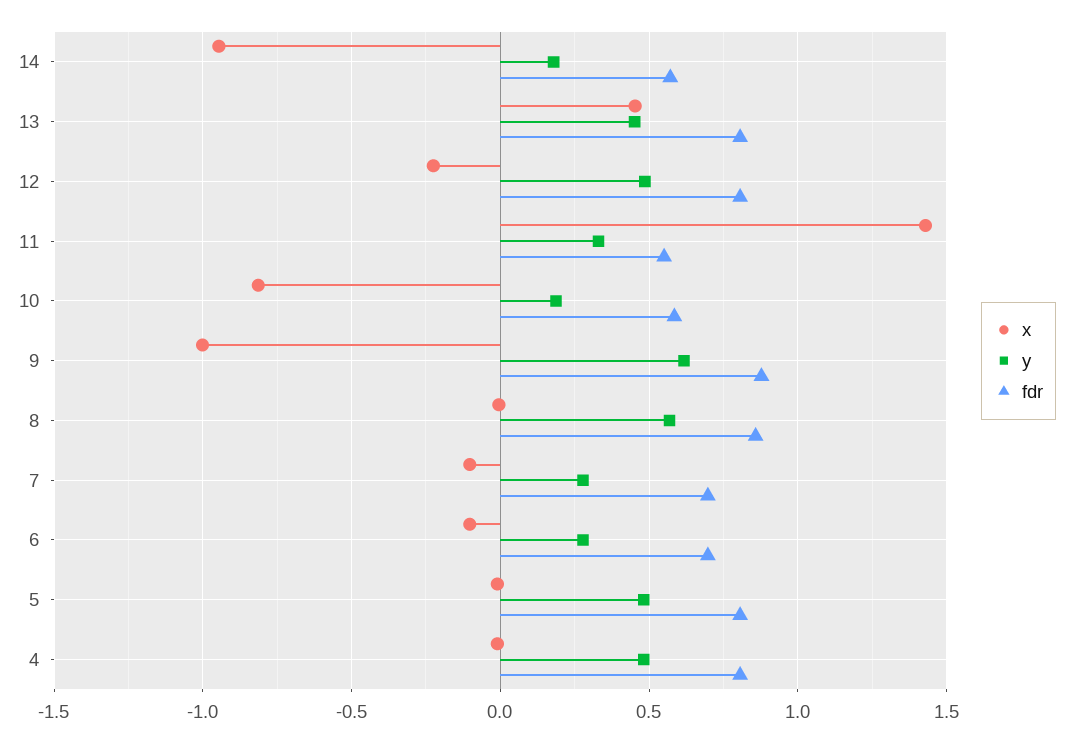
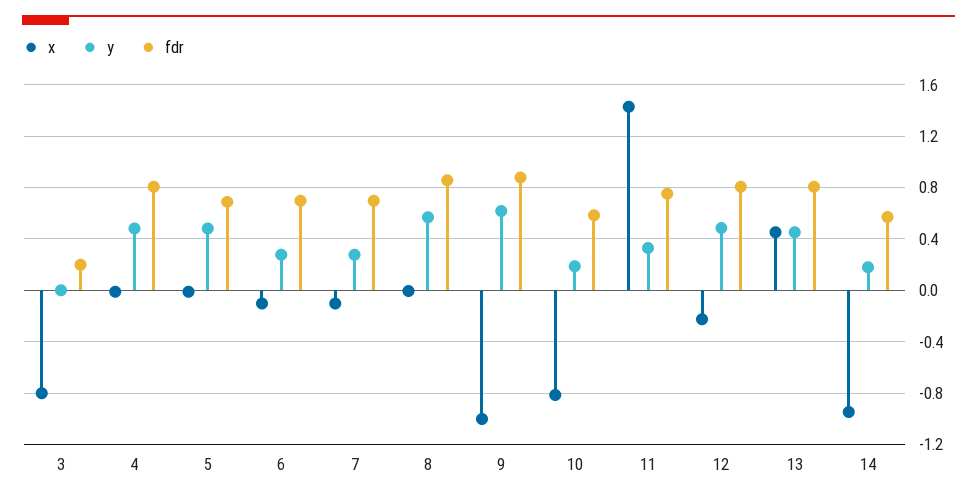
  {
    "x": {
      "14": -0.95,
      "13": 0.45,
      "12": -0.25,
      "11": 1.45,
      "10": -0.8,
      "9": -1,
      "8": 0,
      "7": -0.1,
      "6": -0.1,
      "5": 0,
-     "4": 0
+     "4": 0,
+     "3": -0.8
    },
    "y": {
      "14": 0.2,
      "13": 0.45,
      "12": 0.5,
      "11": 0.35,
      "10": 0.2,
      "9": 0.6,
      "8": 0.55,
      "7": 0.3,
      "6": 0.3,
      "5": 0.5,
-     "4": 0.5
+     "4": 0.5,
+     "3": 0
    },
    "fdr": {
      "14": 0.55,
      "13": 0.8,
      "12": 0.8,
-     "11": 0.55,
+     "11": 0.75,
      "10": 0.6,
      "9": 0.9,
      "8": 0.85,
      "7": 0.7,
      "6": 0.7,
-     "5": 0.8,
+     "5": 0.7,
-     "4": 0.8
+     "4": 0.8,
+     "3": 0.2
    }
  }

